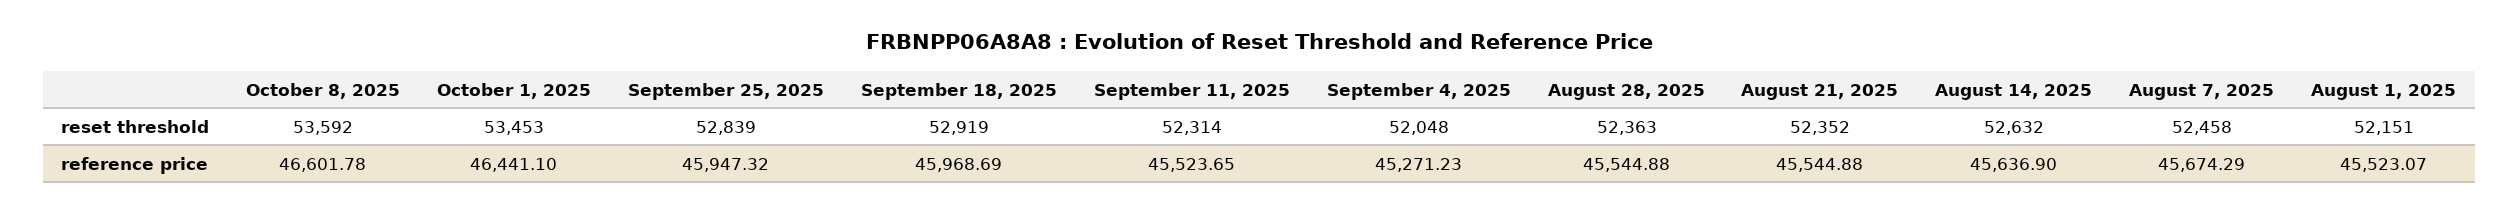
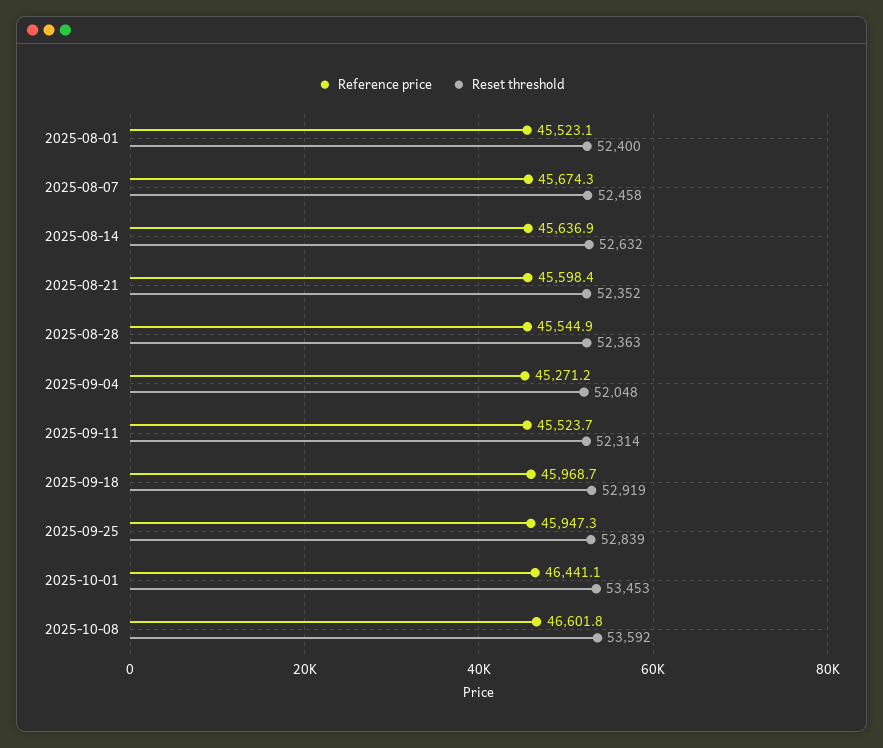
  {
    "reset threshold": {
      "October 8, 2025": 53592,
      "October 1, 2025": 53453,
      "September 25, 2025": 52839,
      "September 18, 2025": 52919,
      "September 11, 2025": 52314,
      "September 4, 2025": 52048,
      "August 28, 2025": 52363,
      "August 21, 2025": 52352,
      "August 14, 2025": 52632,
      "August 7, 2025": 52458,
-     "August 1, 2025": 52151
+     "August 1, 2025": 52400
    },
    "reference price": {
      "October 8, 2025": 46601.78,
      "October 1, 2025": 46441.1,
      "September 25, 2025": 45947.32,
      "September 18, 2025": 45968.69,
      "September 11, 2025": 45523.65,
      "September 4, 2025": 45271.23,
      "August 28, 2025": 45544.88,
-     "August 21, 2025": 45544.88,
+     "August 21, 2025": 45598.4,
      "August 14, 2025": 45636.9,
      "August 7, 2025": 45674.29,
      "August 1, 2025": 45523.07
    }
  }

